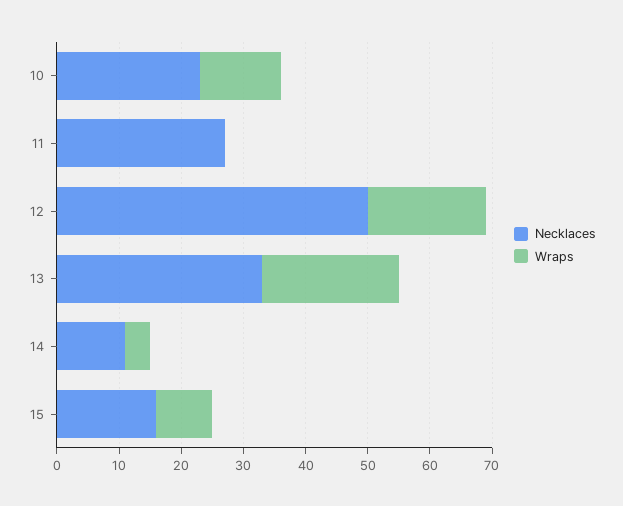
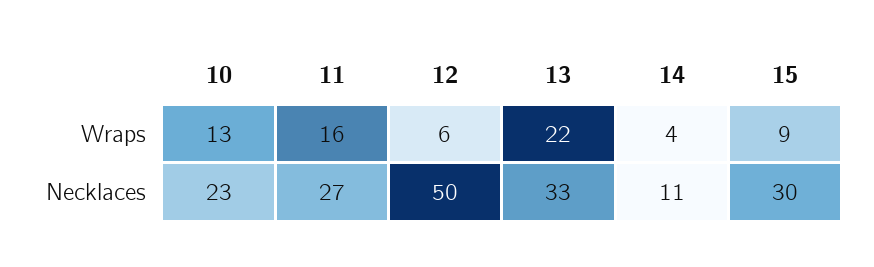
  {
    "Necklaces": {
      "10": 23,
      "11": 27,
      "12": 50,
      "13": 33,
      "14": 11,
-     "15": 15
+     "15": 30
    },
    "Wraps": {
      "10": 13,
-     "11": 0,
+     "11": 16,
-     "12": 20,
+     "12": 6,
      "13": 22,
      "14": 4,
      "15": 9
    }
  }

